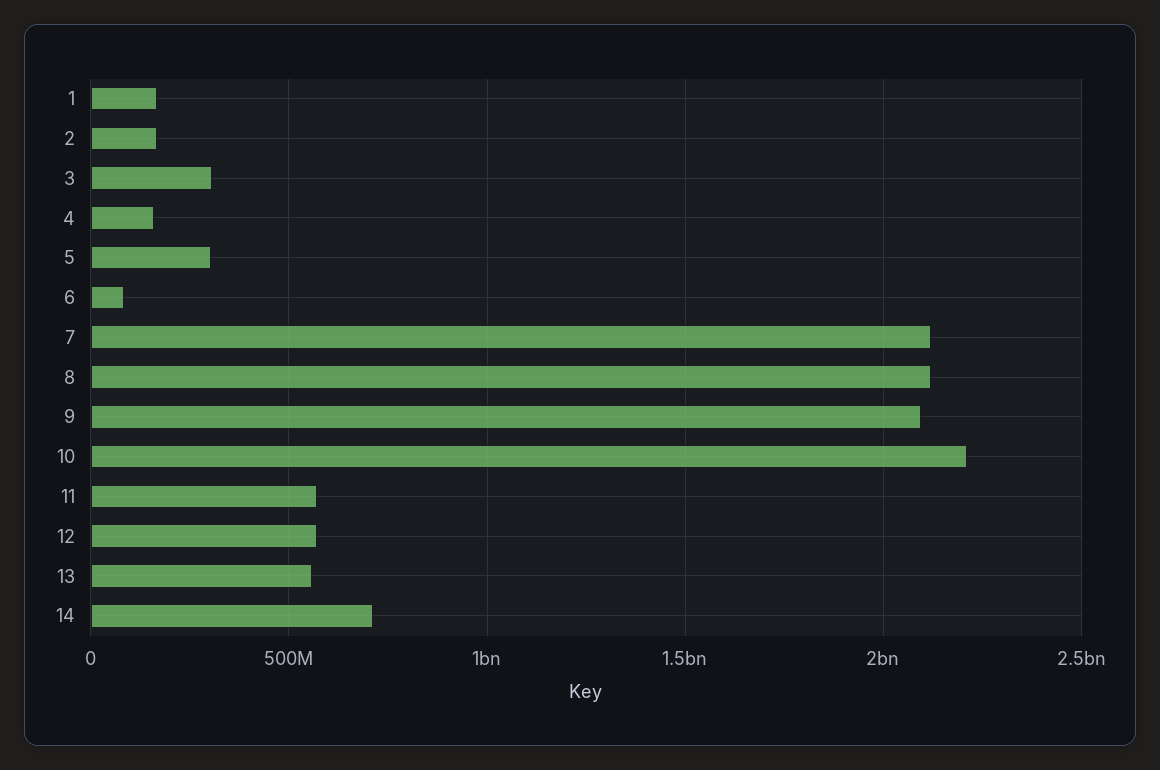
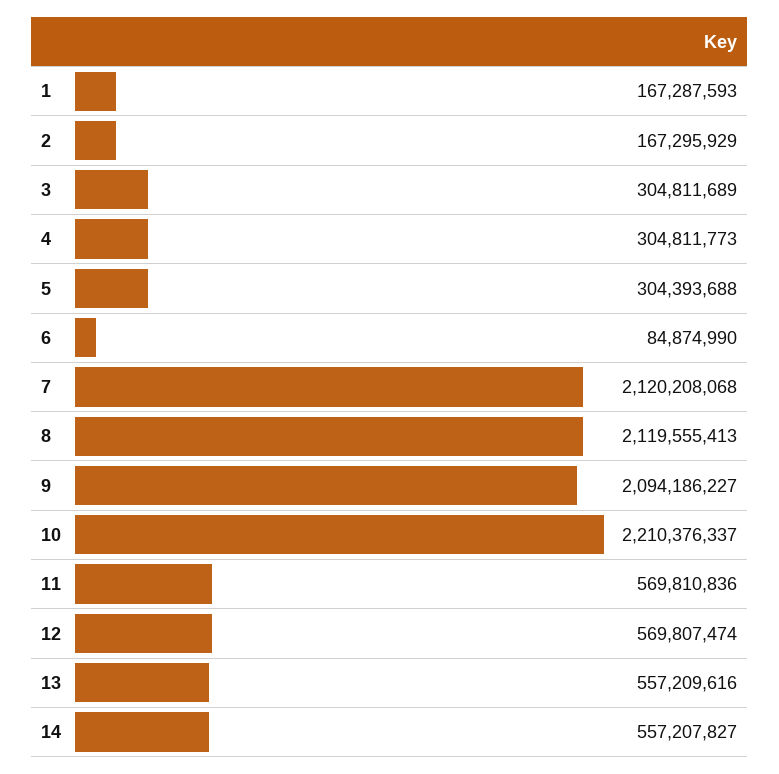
  {
    "1": 167287593,
    "2": 167295929,
    "3": 304811689,
-   "4": 150000000,
+   "4": 304811773,
    "5": 304393688,
    "6": 84874990,
    "7": 2120208068,
    "8": 2119555413,
    "9": 2094186227,
    "10": 2210376337,
    "11": 569810836,
    "12": 569807474,
    "13": 557209616,
-   "14": 700000000
+   "14": 557207827
  }

